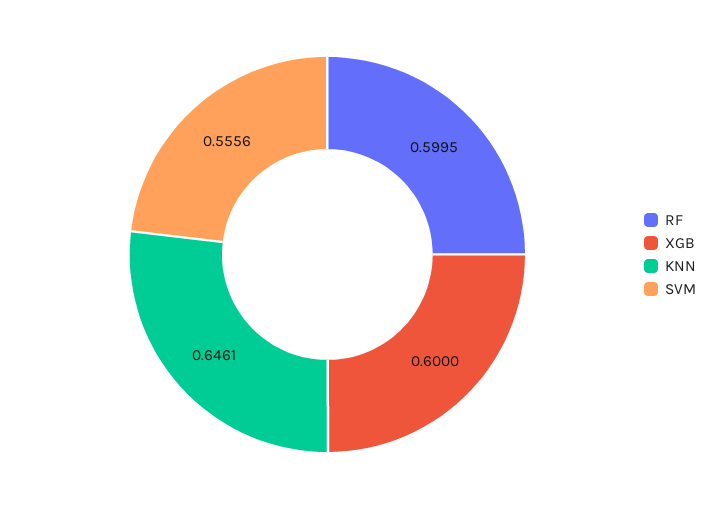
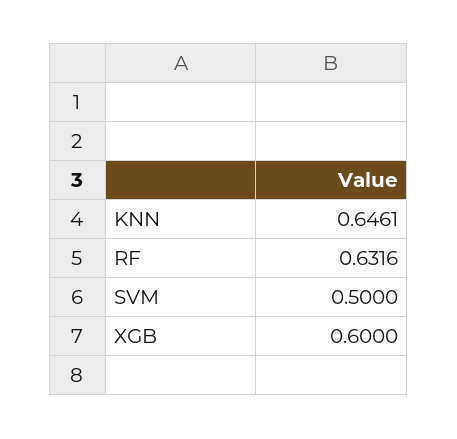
  {
-   "RF": 0.5995,
+   "RF": 0.6316,
    "XGB": 0.6,
    "KNN": 0.6461,
-   "SVM": 0.5556
+   "SVM": 0.5
  }

